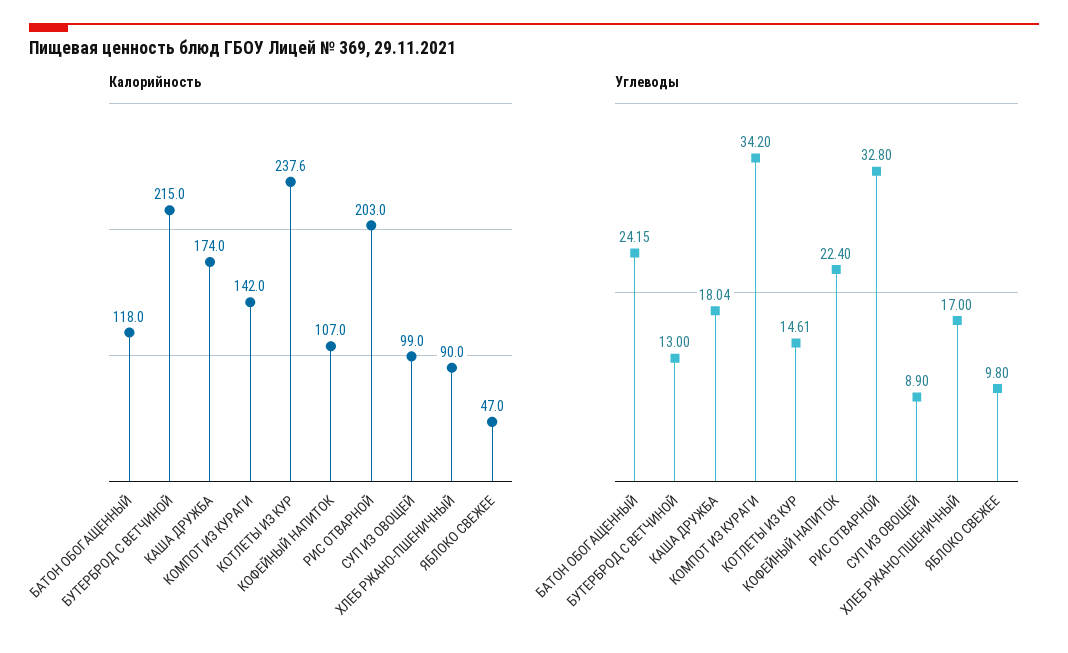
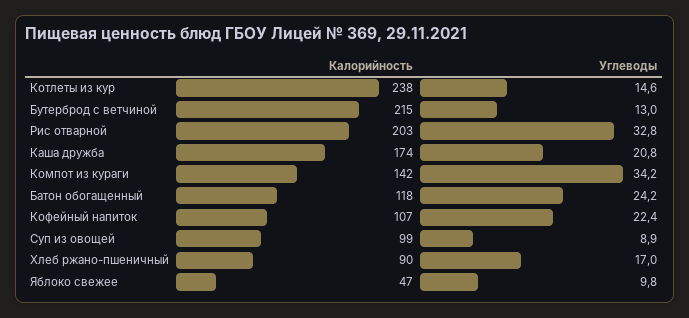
  {
    "Калорийность": {
      "БАТОН ОБОГАЩЕННЫЙ": 118,
      "БУТЕРБРОД С ВЕТЧИНОЙ": 215,
      "КАША ДРУЖБА": 174,
      "КОМПОТ ИЗ КУРАГИ": 142,
      "КОТЛЕТЫ ИЗ КУР": 237.6,
      "КОФЕЙНЫЙ НАПИТОК": 107,
      "РИС ОТВАРНОЙ": 203,
      "СУП ИЗ ОВОЩЕЙ": 99,
      "ХЛЕБ РЖАНО-ПШЕНИЧНЫЙ": 90,
      "ЯБЛОКО СВЕЖЕЕ": 47
    },
    "Углеводы": {
      "БАТОН ОБОГАЩЕННЫЙ": 24.15,
      "БУТЕРБРОД С ВЕТЧИНОЙ": 13,
-     "КАША ДРУЖБА": 18.04,
+     "КАША ДРУЖБА": 20.8,
      "КОМПОТ ИЗ КУРАГИ": 34.2,
      "КОТЛЕТЫ ИЗ КУР": 14.61,
      "КОФЕЙНЫЙ НАПИТОК": 22.4,
      "РИС ОТВАРНОЙ": 32.8,
      "СУП ИЗ ОВОЩЕЙ": 8.9,
      "ХЛЕБ РЖАНО-ПШЕНИЧНЫЙ": 17,
      "ЯБЛОКО СВЕЖЕЕ": 9.8
    }
  }

